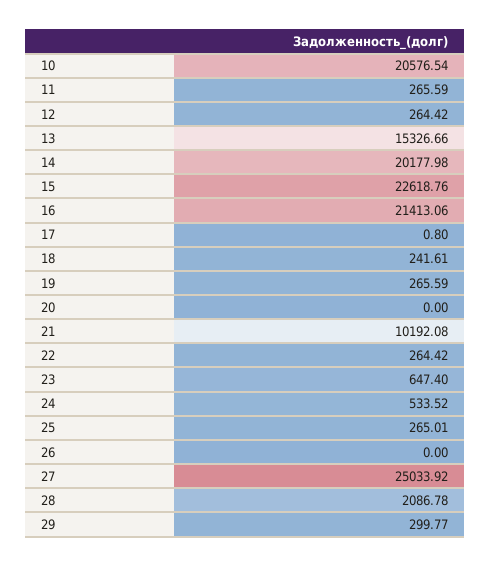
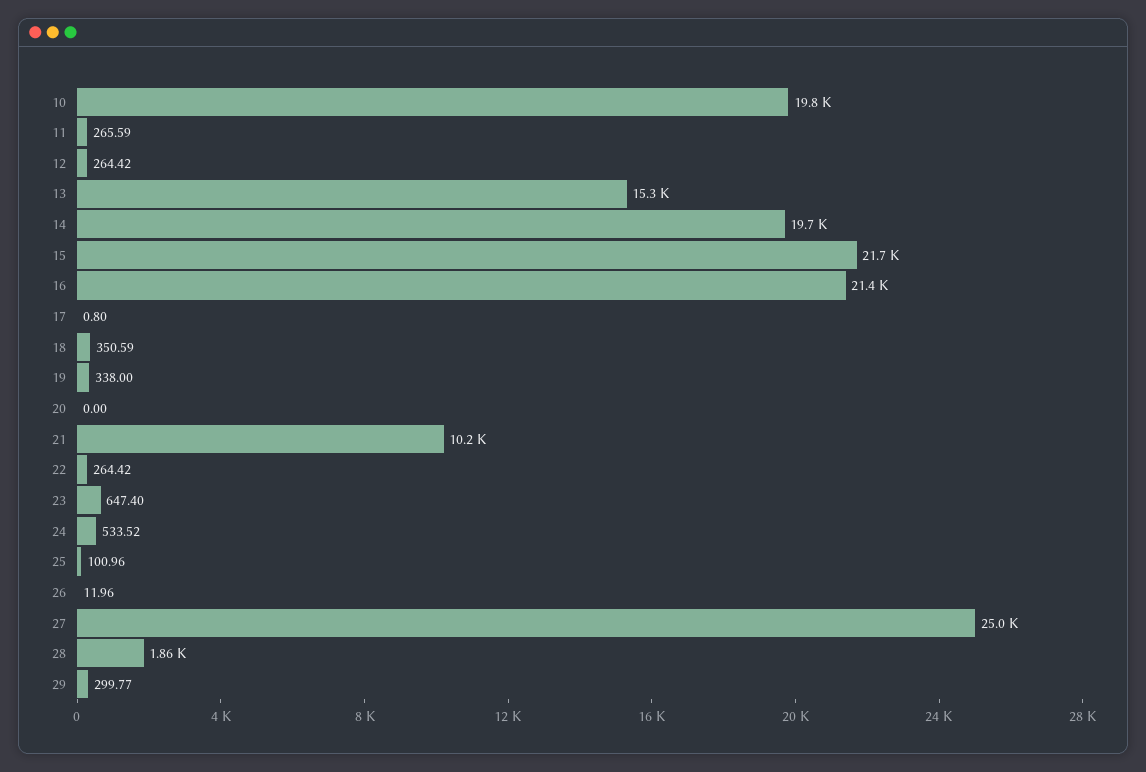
  {
-   "10": 20576.54,
+   "10": 19800,
    "11": 265.59,
    "12": 264.42,
    "13": 15326.66,
-   "14": 20177.98,
+   "14": 19700,
-   "15": 22618.76,
+   "15": 21700,
    "16": 21413.06,
    "17": 0.8,
-   "18": 241.61,
+   "18": 350.59,
-   "19": 265.59,
+   "19": 338,
    "20": 0,
    "21": 10192.08,
    "22": 264.42,
    "23": 647.4,
    "24": 533.52,
-   "25": 265.01,
+   "25": 100.96,
-   "26": 0,
+   "26": 11.96,
    "27": 25033.92,
-   "28": 2086.78,
+   "28": 1860,
    "29": 299.77
  }

